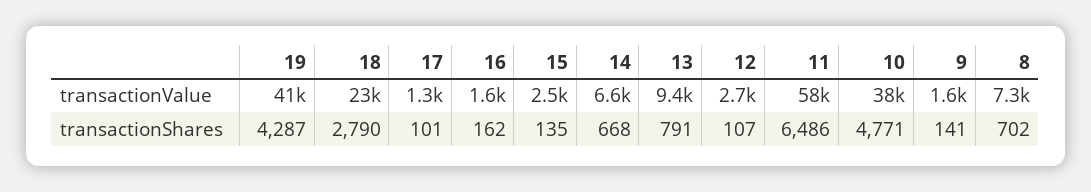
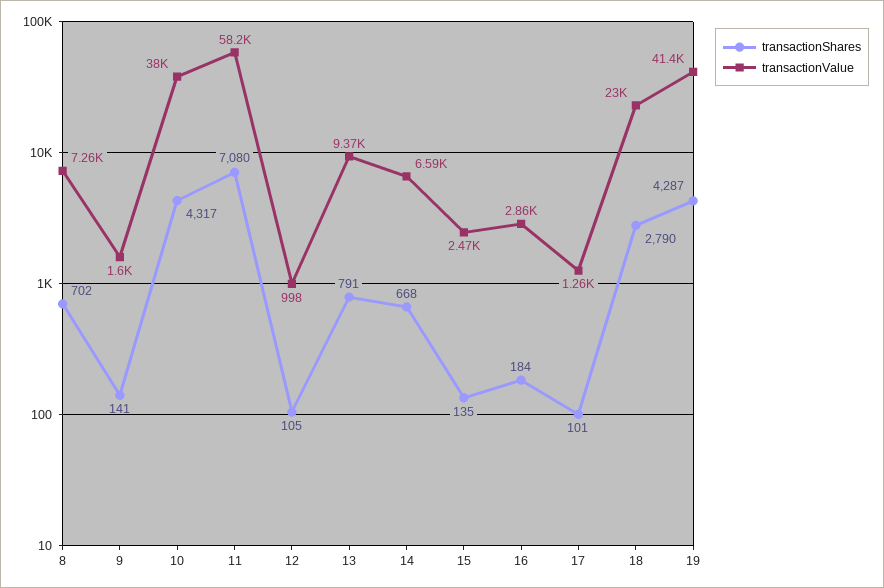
  {
    "transactionValue": {
      "19": 41400,
      "18": 23000,
      "17": 1260,
-     "16": 1600,
+     "16": 2860,
      "15": 2470,
      "14": 6590,
      "13": 9370,
-     "12": 2700,
+     "12": 998,
      "11": 58200,
      "10": 38000,
      "9": 1600,
      "8": 7260
    },
    "transactionShares": {
      "19": 4287,
      "18": 2790,
      "17": 101,
-     "16": 162,
+     "16": 184,
      "15": 135,
      "14": 668,
      "13": 791,
-     "12": 107,
+     "12": 105,
-     "11": 6486,
+     "11": 7080,
-     "10": 4771,
+     "10": 4317,
      "9": 141,
      "8": 702
    }
  }

